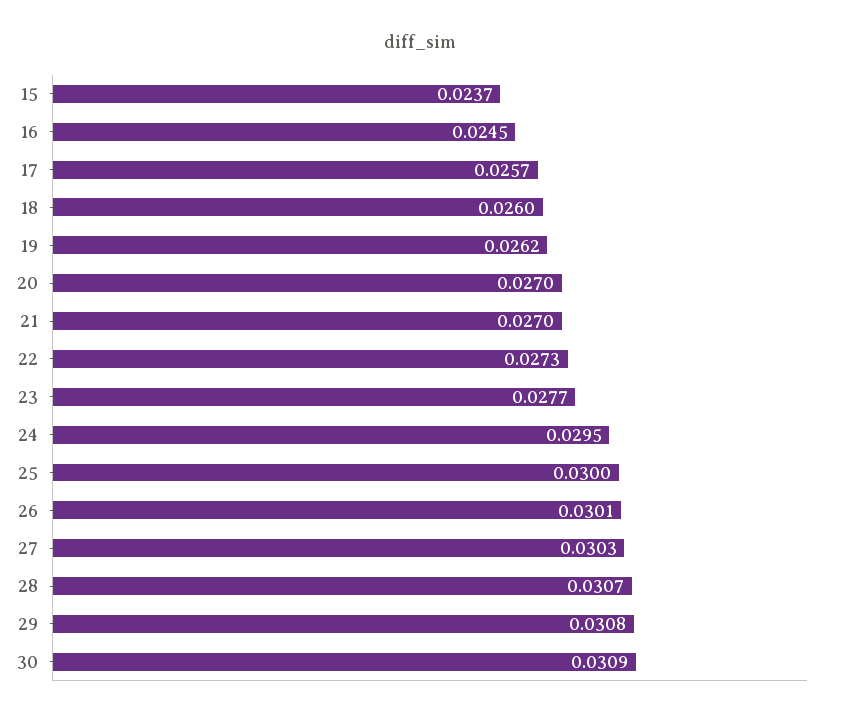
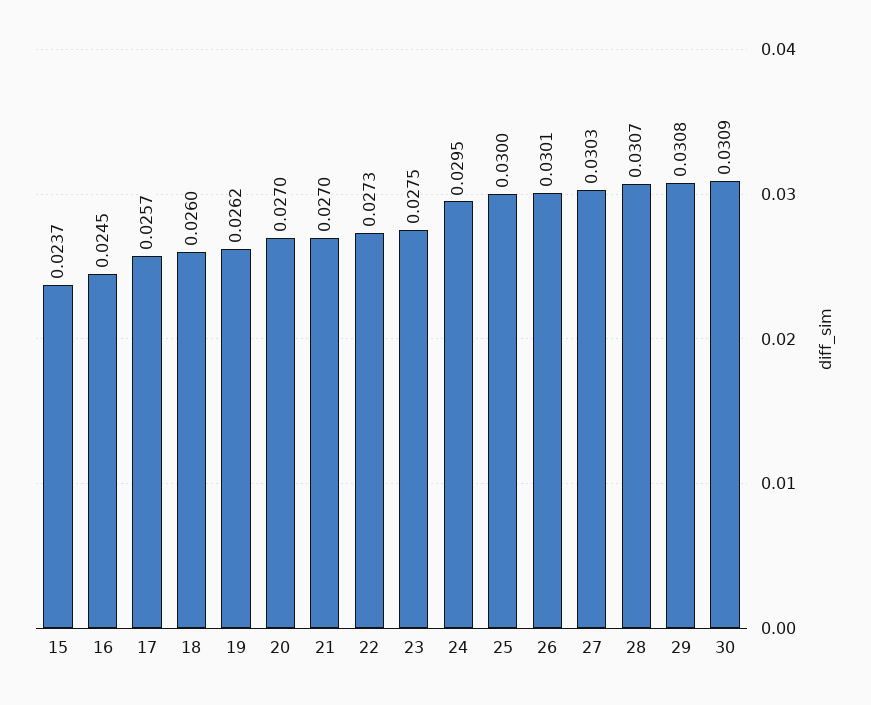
  {
    "15": 0.0237,
    "16": 0.0245,
    "17": 0.0257,
    "18": 0.026,
    "19": 0.0262,
    "20": 0.027,
    "21": 0.027,
    "22": 0.0273,
-   "23": 0.0277,
+   "23": 0.0275,
    "24": 0.0295,
    "25": 0.03,
    "26": 0.0301,
    "27": 0.0303,
    "28": 0.0307,
    "29": 0.0308,
    "30": 0.0309
  }

